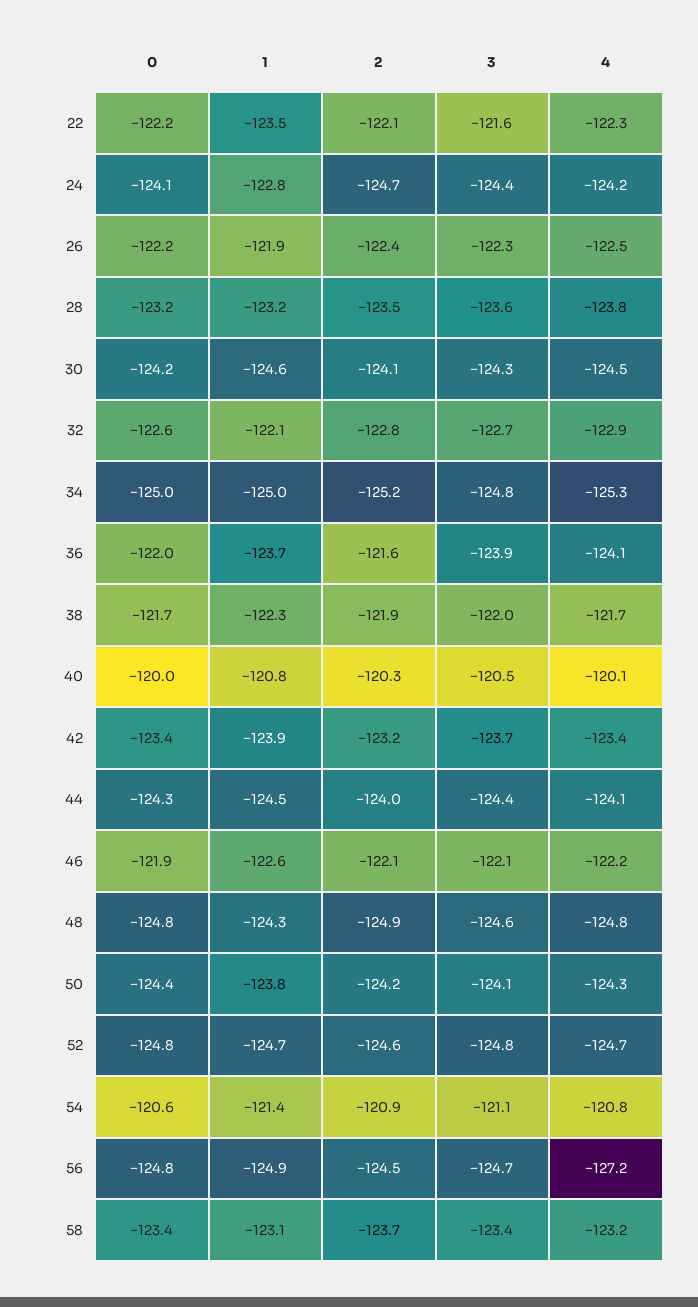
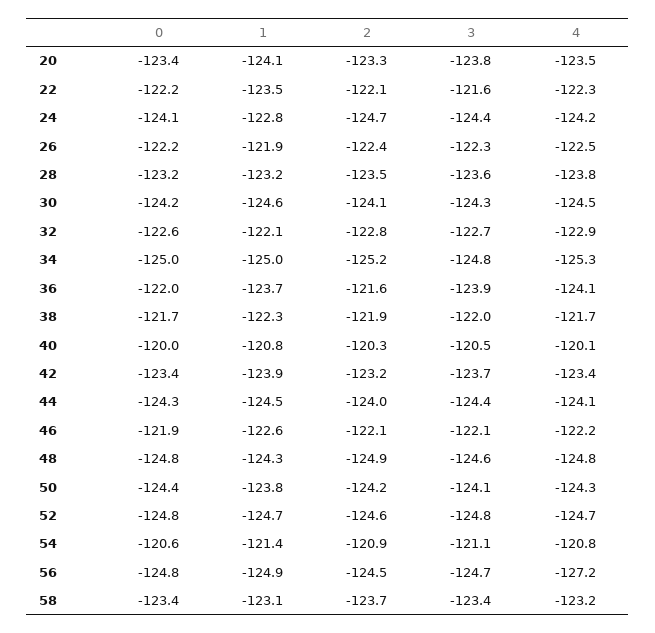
  {
    "0": {
      "22": -122.2,
      "24": -124.1,
      "26": -122.2,
      "28": -123.2,
      "30": -124.2,
      "32": -122.6,
      "34": -125,
      "36": -122,
      "38": -121.7,
      "40": -120,
      "42": -123.4,
      "44": -124.3,
      "46": -121.9,
      "48": -124.8,
      "50": -124.4,
      "52": -124.8,
      "54": -120.6,
      "56": -124.8,
-     "58": -123.4
+     "58": -123.4,
+     "20": -123.4
    },
    "1": {
      "22": -123.5,
      "24": -122.8,
      "26": -121.9,
      "28": -123.2,
      "30": -124.6,
      "32": -122.1,
      "34": -125,
      "36": -123.7,
      "38": -122.3,
      "40": -120.8,
      "42": -123.9,
      "44": -124.5,
      "46": -122.6,
      "48": -124.3,
      "50": -123.8,
      "52": -124.7,
      "54": -121.4,
      "56": -124.9,
-     "58": -123.1
+     "58": -123.1,
+     "20": -124.1
    },
    "2": {
      "22": -122.1,
      "24": -124.7,
      "26": -122.4,
      "28": -123.5,
      "30": -124.1,
      "32": -122.8,
      "34": -125.2,
      "36": -121.6,
      "38": -121.9,
      "40": -120.3,
      "42": -123.2,
      "44": -124,
      "46": -122.1,
      "48": -124.9,
      "50": -124.2,
      "52": -124.6,
      "54": -120.9,
      "56": -124.5,
-     "58": -123.7
+     "58": -123.7,
+     "20": -123.3
    },
    "3": {
      "22": -121.6,
      "24": -124.4,
      "26": -122.3,
      "28": -123.6,
      "30": -124.3,
      "32": -122.7,
      "34": -124.8,
      "36": -123.9,
      "38": -122,
      "40": -120.5,
      "42": -123.7,
      "44": -124.4,
      "46": -122.1,
      "48": -124.6,
      "50": -124.1,
      "52": -124.8,
      "54": -121.1,
      "56": -124.7,
-     "58": -123.4
+     "58": -123.4,
+     "20": -123.8
    },
    "4": {
      "22": -122.3,
      "24": -124.2,
      "26": -122.5,
      "28": -123.8,
      "30": -124.5,
      "32": -122.9,
      "34": -125.3,
      "36": -124.1,
      "38": -121.7,
      "40": -120.1,
      "42": -123.4,
      "44": -124.1,
      "46": -122.2,
      "48": -124.8,
      "50": -124.3,
      "52": -124.7,
      "54": -120.8,
      "56": -127.2,
-     "58": -123.2
+     "58": -123.2,
+     "20": -123.5
    }
  }

